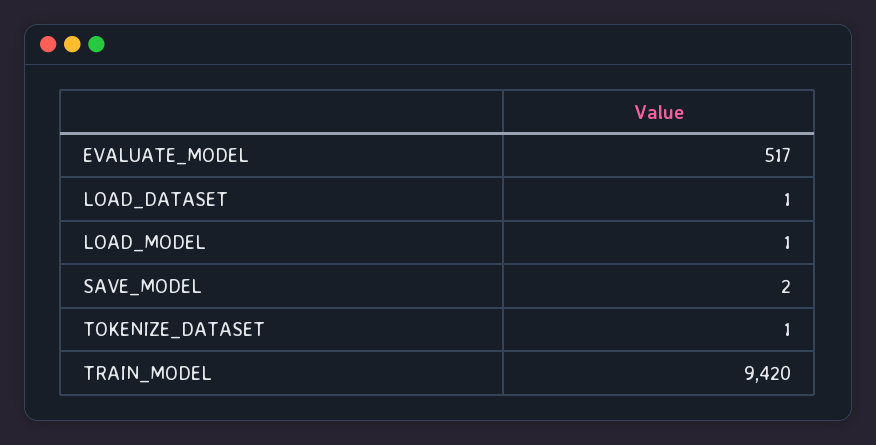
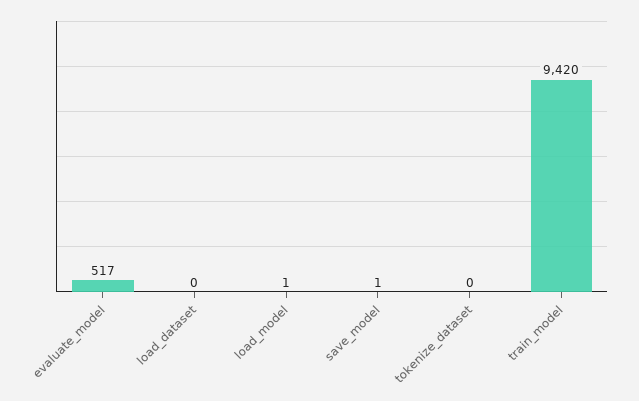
  {
    "EVALUATE_MODEL": 517,
-   "LOAD_DATASET": 1,
+   "LOAD_DATASET": 0,
    "LOAD_MODEL": 1,
-   "SAVE_MODEL": 2,
+   "SAVE_MODEL": 1,
-   "TOKENIZE_DATASET": 1,
+   "TOKENIZE_DATASET": 0,
    "TRAIN_MODEL": 9420
  }

